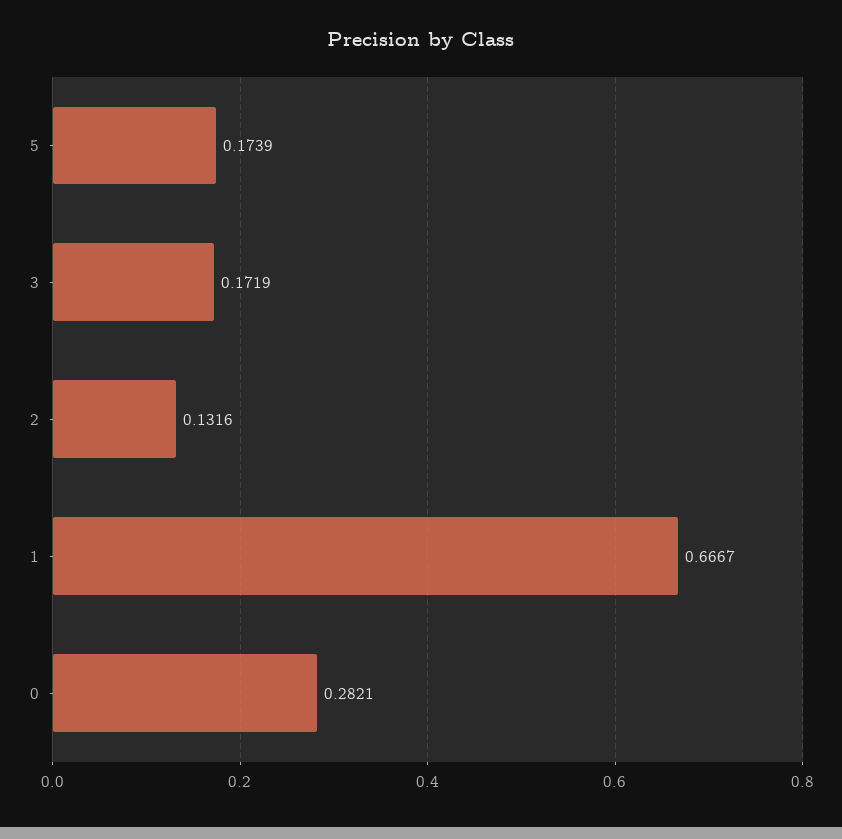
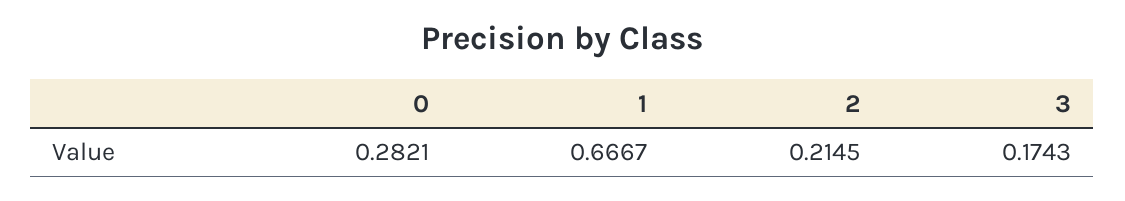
  {
-   "5": 0.1739,
-   "3": 0.1719,
+   "3": 0.1743,
-   "2": 0.1316,
+   "2": 0.2145,
    "1": 0.6667,
    "0": 0.2821
  }

